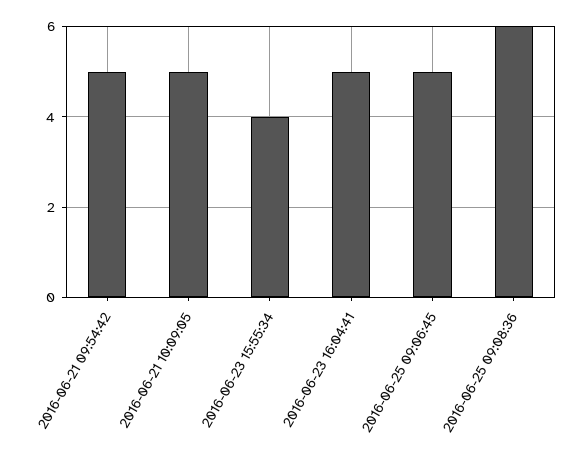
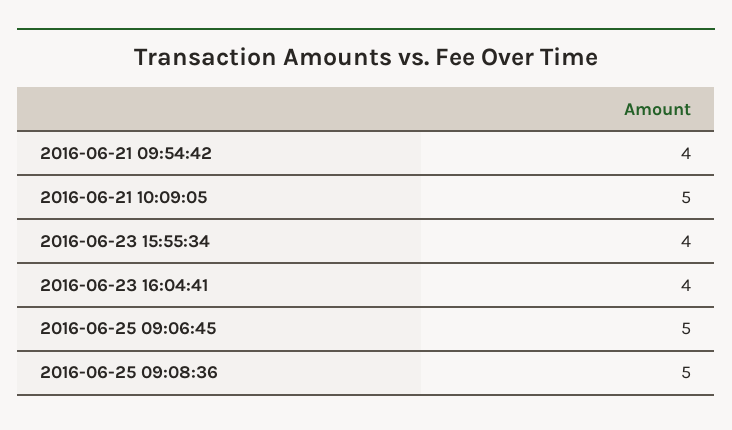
  {
-   "2016-06-21 09:54:42": 5,
+   "2016-06-21 09:54:42": 4,
    "2016-06-21 10:09:05": 5,
    "2016-06-23 15:55:34": 4,
-   "2016-06-23 16:04:41": 5,
+   "2016-06-23 16:04:41": 4,
    "2016-06-25 09:06:45": 5,
-   "2016-06-25 09:08:36": 6
+   "2016-06-25 09:08:36": 5
  }

